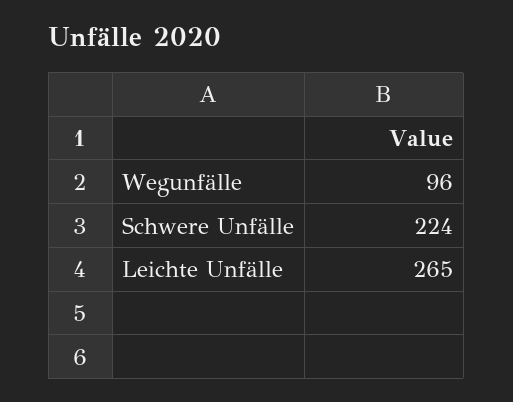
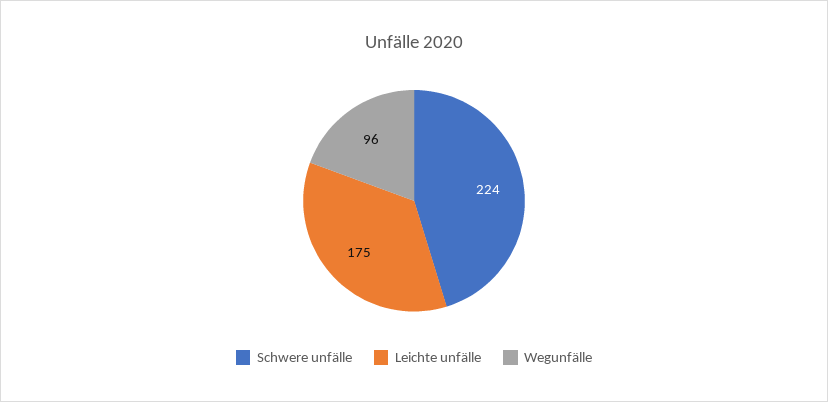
  {
    "Wegunfälle": 96,
    "Schwere Unfälle": 224,
-   "Leichte Unfälle": 265
+   "Leichte Unfälle": 175
  }

